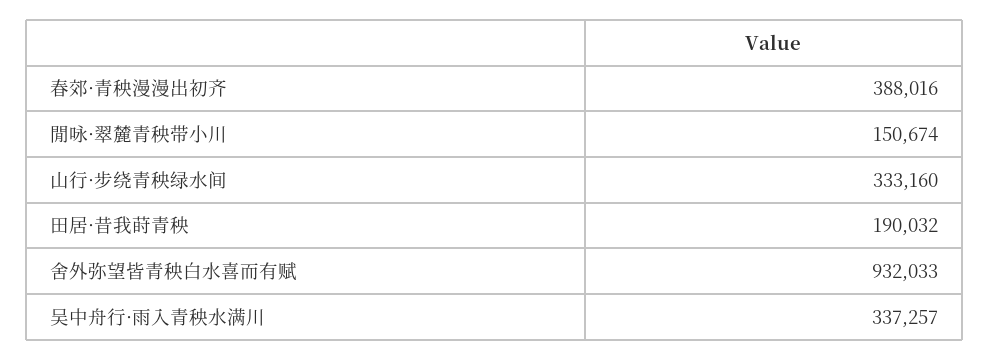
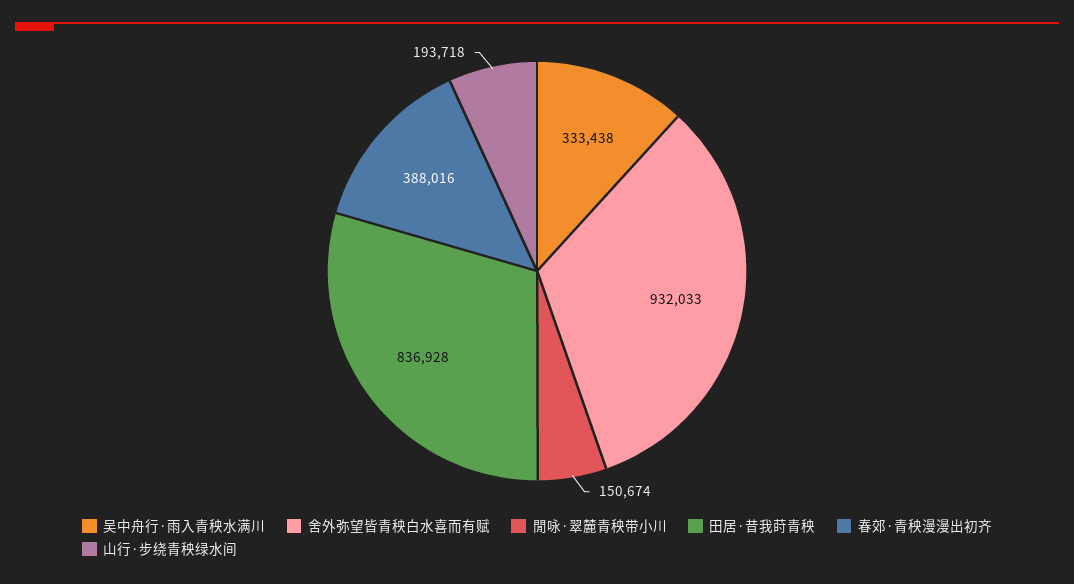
  {
    "春郊·青秧漫漫出初齐": 388016,
    "閒咏·翠麓青秧带小川": 150674,
-   "山行·步绕青秧绿水间": 333160,
+   "山行·步绕青秧绿水间": 193718,
-   "田居·昔我莳青秧": 190032,
+   "田居·昔我莳青秧": 836928,
    "舍外弥望皆青秧白水喜而有赋": 932033,
-   "吴中舟行·雨入青秧水满川": 337257
+   "吴中舟行·雨入青秧水满川": 333438
  }

